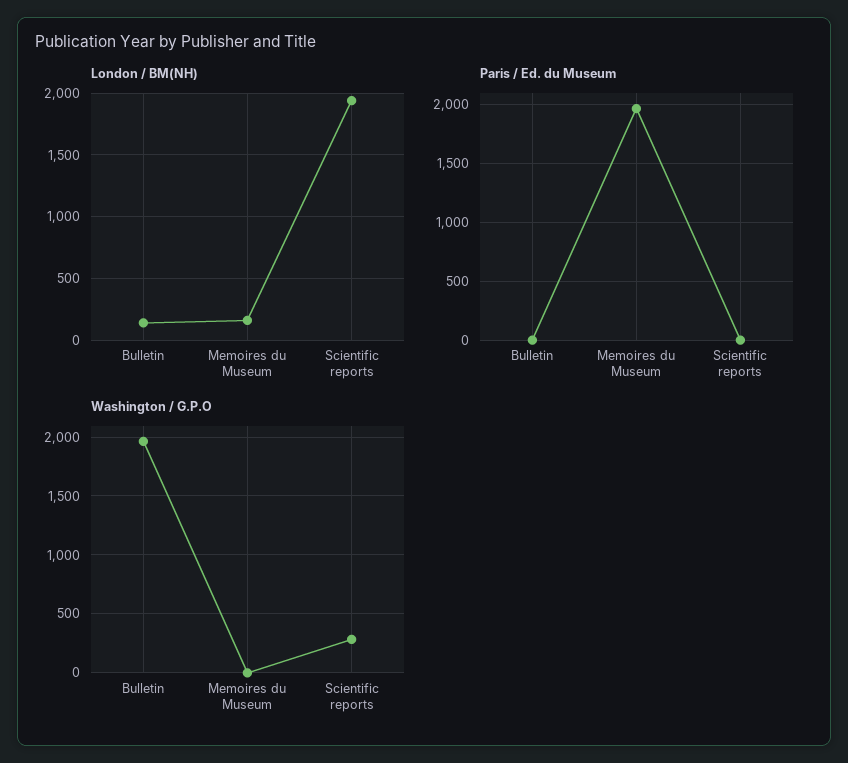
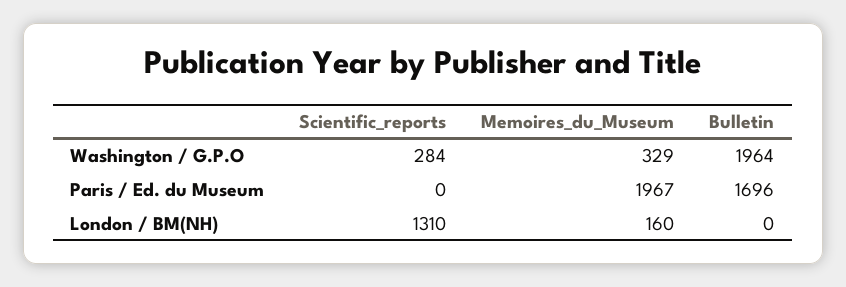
  {
    "London / BM(NH)": {
-     "Bulletin": 150,
+     "Bulletin": 0,
      "Memoires du Museum": 160,
-     "Scientific reports": 1950
+     "Scientific reports": 1310
    },
    "Paris / Ed. du Museum": {
-     "Bulletin": 0,
+     "Bulletin": 1696,
      "Memoires du Museum": 1967,
      "Scientific reports": 0
    },
    "Washington / G.P.O": {
      "Bulletin": 1964,
-     "Memoires du Museum": 0,
+     "Memoires du Museum": 329,
      "Scientific reports": 284
    }
  }

